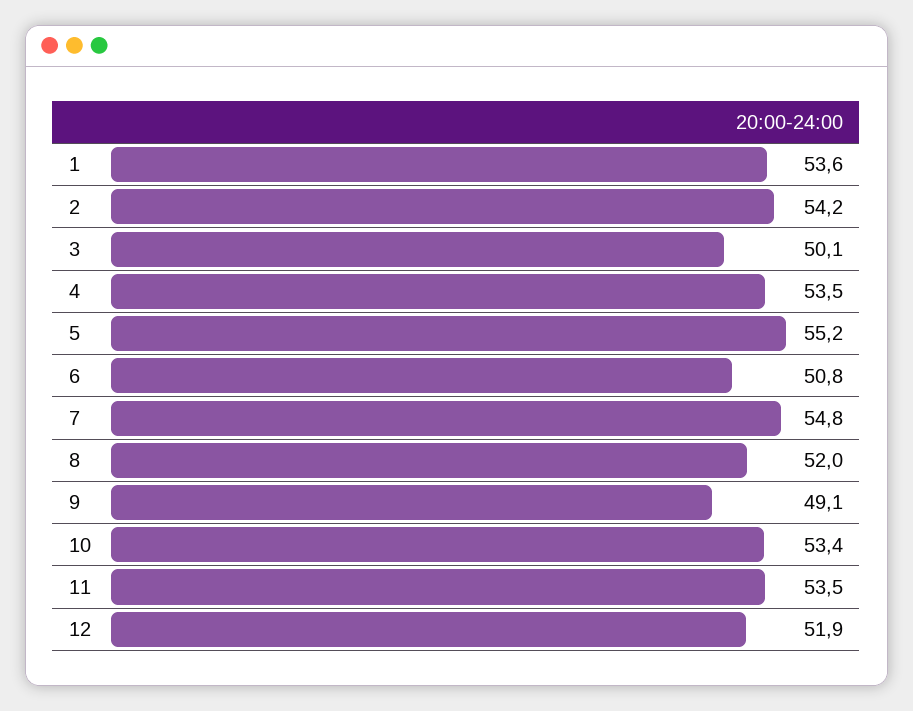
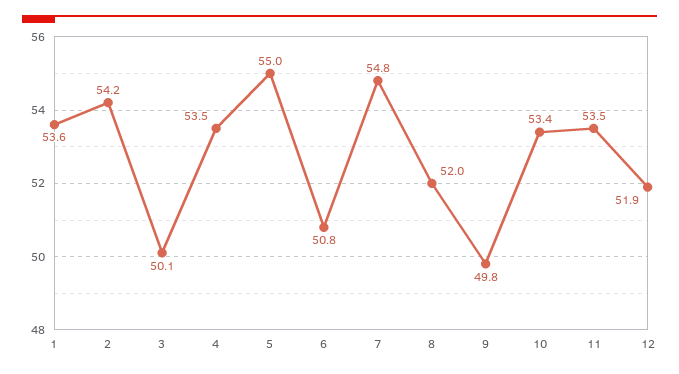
  {
    "1": 53.6,
    "2": 54.2,
    "3": 50.1,
    "4": 53.5,
-   "5": 55.2,
+   "5": 55,
    "6": 50.8,
    "7": 54.8,
    "8": 52,
-   "9": 49.1,
+   "9": 49.8,
    "10": 53.4,
    "11": 53.5,
    "12": 51.9
  }

